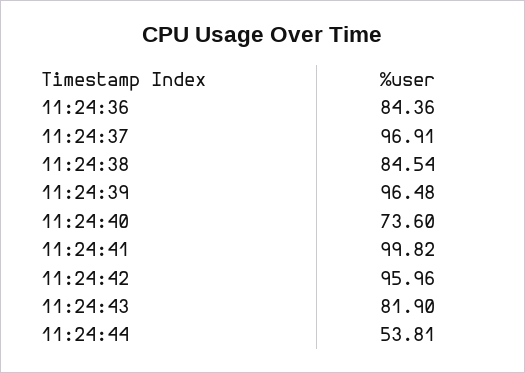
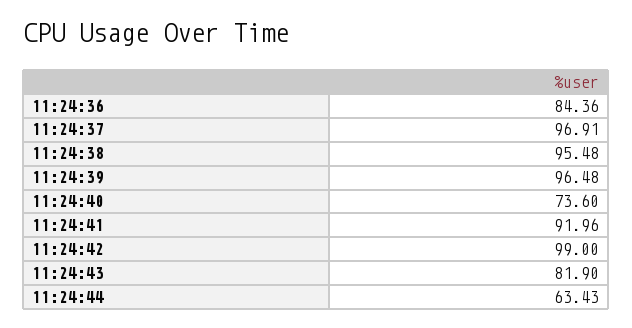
  {
    "11:24:36": 84.36,
    "11:24:37": 96.91,
-   "11:24:38": 84.54,
+   "11:24:38": 95.48,
    "11:24:39": 96.48,
    "11:24:40": 73.6,
-   "11:24:41": 99.82,
+   "11:24:41": 91.96,
-   "11:24:42": 95.96,
+   "11:24:42": 99,
    "11:24:43": 81.9,
-   "11:24:44": 53.81
+   "11:24:44": 63.43
  }

